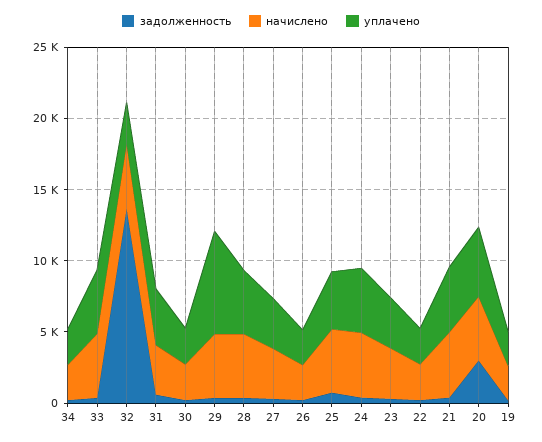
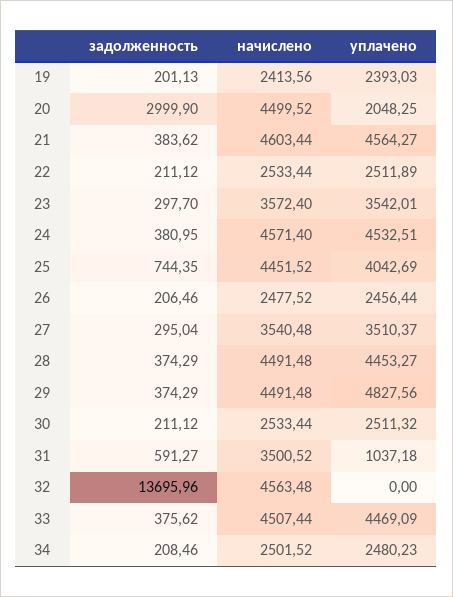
  {
    "задолженность": {
      "34": 208.46,
      "33": 375.62,
      "32": 13695.96,
      "31": 591.27,
      "30": 211.12,
      "29": 374.29,
      "28": 374.29,
      "27": 295.04,
      "26": 206.46,
      "25": 744.35,
      "24": 380.95,
      "23": 297.7,
      "22": 211.12,
      "21": 383.62,
      "20": 2999.9,
      "19": 201.13
    },
    "начислено": {
      "34": 2501.52,
      "33": 4507.44,
      "32": 4563.48,
      "31": 3500.52,
      "30": 2533.44,
      "29": 4491.48,
      "28": 4491.48,
      "27": 3540.48,
      "26": 2477.52,
      "25": 4451.52,
      "24": 4571.4,
      "23": 3572.4,
      "22": 2533.44,
      "21": 4603.44,
      "20": 4499.52,
      "19": 2413.56
    },
    "уплачено": {
      "34": 2480.23,
      "33": 4469.09,
-     "32": 3000,
+     "32": 0,
-     "31": 4000,
+     "31": 1037.18,
      "30": 2511.32,
-     "29": 7000,
+     "29": 4827.56,
      "28": 4453.27,
      "27": 3510.37,
      "26": 2456.44,
      "25": 4042.69,
      "24": 4532.51,
      "23": 3542.01,
      "22": 2511.89,
      "21": 4564.27,
-     "20": 5000,
+     "20": 2048.25,
      "19": 2393.03
    }
  }

